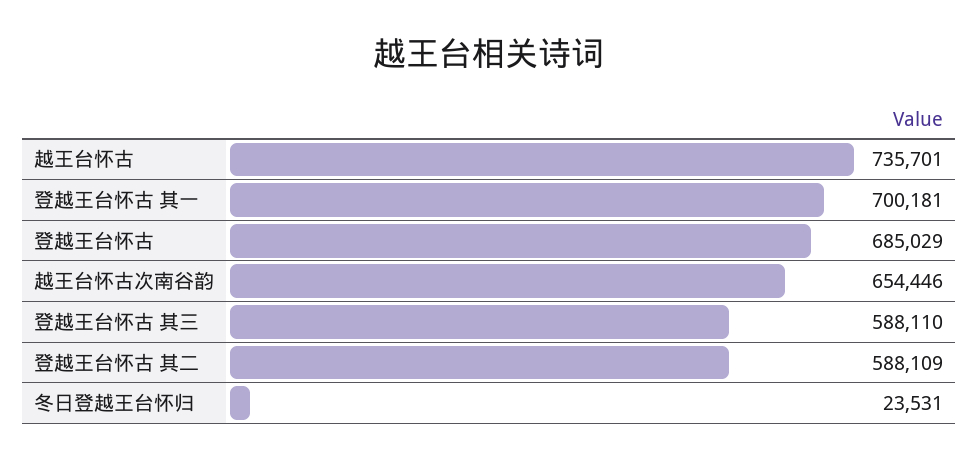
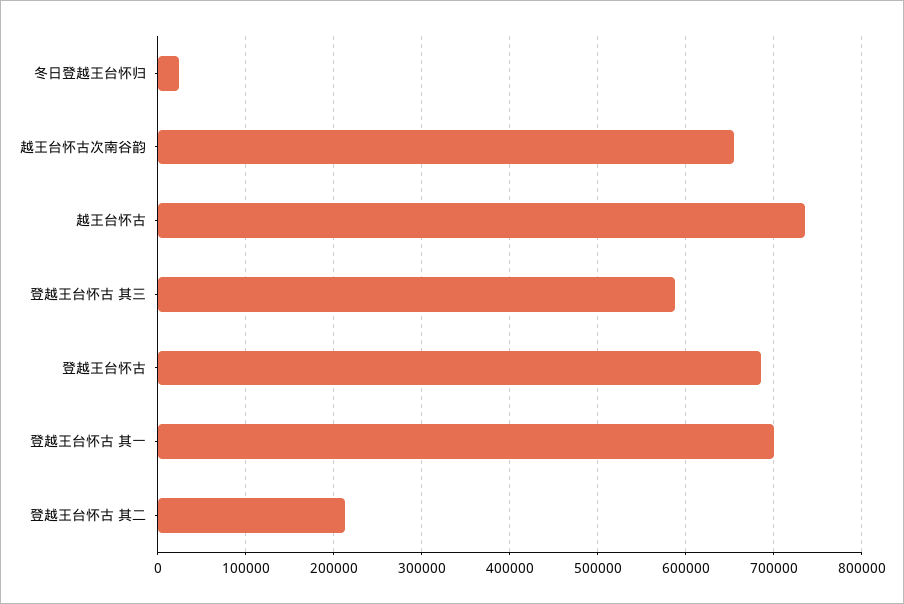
  {
    "越王台怀古": 735701,
    "登越王台怀古 其一": 700181,
    "登越王台怀古": 685029,
    "越王台怀古次南谷韵": 654446,
    "登越王台怀古 其三": 588110,
-   "登越王台怀古 其二": 588109,
+   "登越王台怀古 其二": 210000,
    "冬日登越王台怀归": 23531
  }

